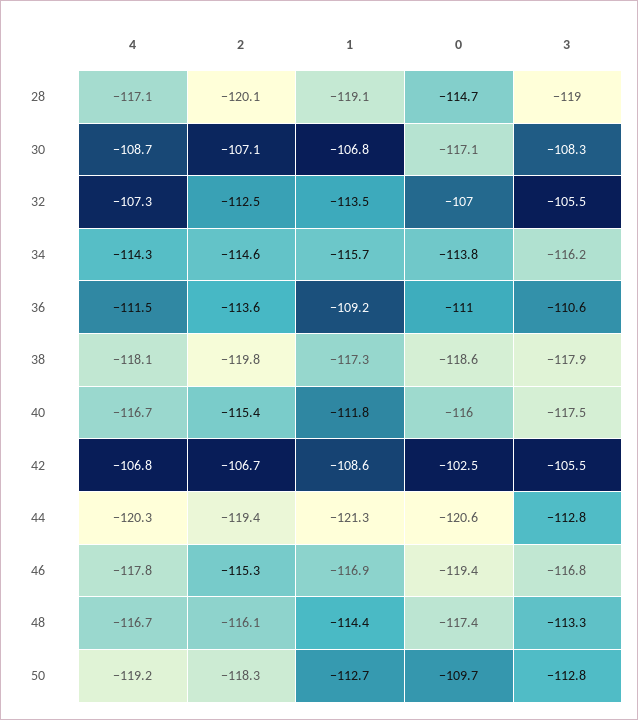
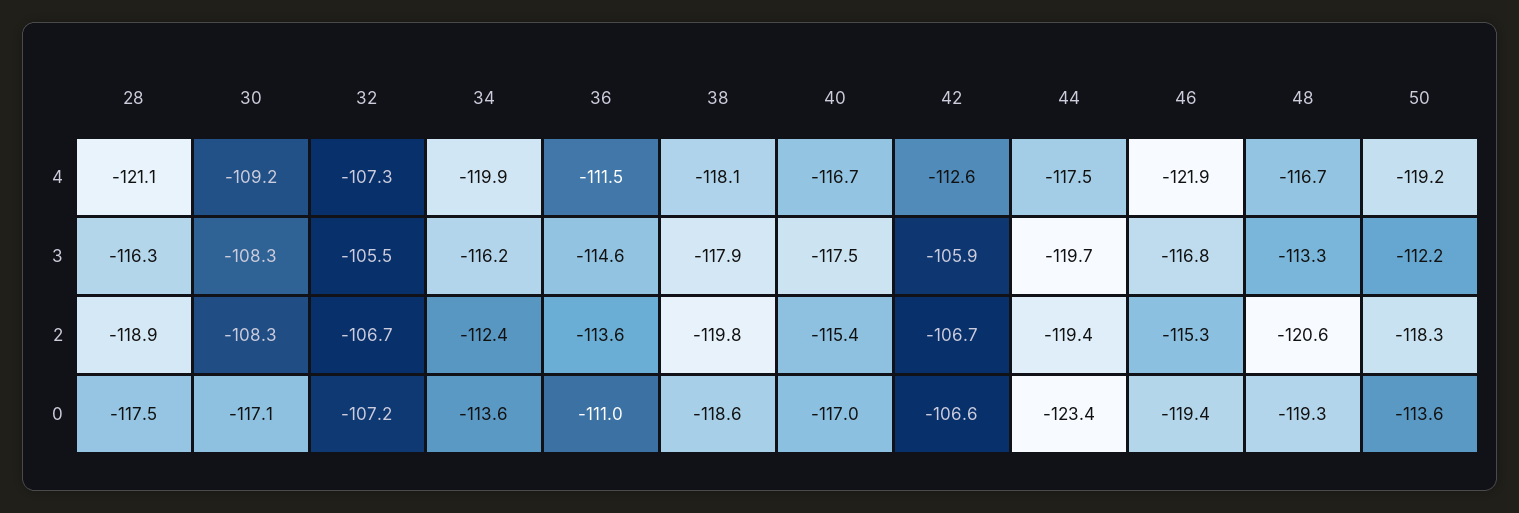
  {
    "4": {
-     "28": -117.1,
+     "28": -121.1,
-     "30": -108.7,
+     "30": -109.2,
      "32": -107.3,
-     "34": -114.3,
+     "34": -119.9,
      "36": -111.5,
      "38": -118.1,
      "40": -116.7,
-     "42": -106.8,
+     "42": -112.6,
-     "44": -120.3,
+     "44": -117.5,
-     "46": -117.8,
+     "46": -121.9,
      "48": -116.7,
      "50": -119.2
    },
    "2": {
-     "28": -120.1,
+     "28": -118.9,
-     "30": -107.1,
+     "30": -108.3,
-     "32": -112.5,
+     "32": -106.7,
-     "34": -114.6,
+     "34": -112.4,
      "36": -113.6,
      "38": -119.8,
      "40": -115.4,
      "42": -106.7,
      "44": -119.4,
      "46": -115.3,
-     "48": -116.1,
+     "48": -120.6,
      "50": -118.3
    },
-   "1": {
-     "28": -119.1,
-     "30": -106.8,
-     "32": -113.5,
-     "34": -115.7,
-     "36": -109.2,
-     "38": -117.3,
-     "40": -111.8,
-     "42": -108.6,
-     "44": -121.3,
-     "46": -116.9,
-     "48": -114.4,
-     "50": -112.7
-   },
    "0": {
-     "28": -114.7,
+     "28": -117.5,
      "30": -117.1,
-     "32": -107,
+     "32": -107.2,
-     "34": -113.8,
+     "34": -113.6,
      "36": -111,
      "38": -118.6,
-     "40": -116,
+     "40": -117,
-     "42": -102.5,
+     "42": -106.6,
-     "44": -120.6,
+     "44": -123.4,
      "46": -119.4,
-     "48": -117.4,
+     "48": -119.3,
-     "50": -109.7
+     "50": -113.6
    },
    "3": {
-     "28": -119,
+     "28": -116.3,
      "30": -108.3,
      "32": -105.5,
      "34": -116.2,
-     "36": -110.6,
+     "36": -114.6,
      "38": -117.9,
      "40": -117.5,
-     "42": -105.5,
+     "42": -105.9,
-     "44": -112.8,
+     "44": -119.7,
      "46": -116.8,
      "48": -113.3,
-     "50": -112.8
+     "50": -112.2
    }
  }

